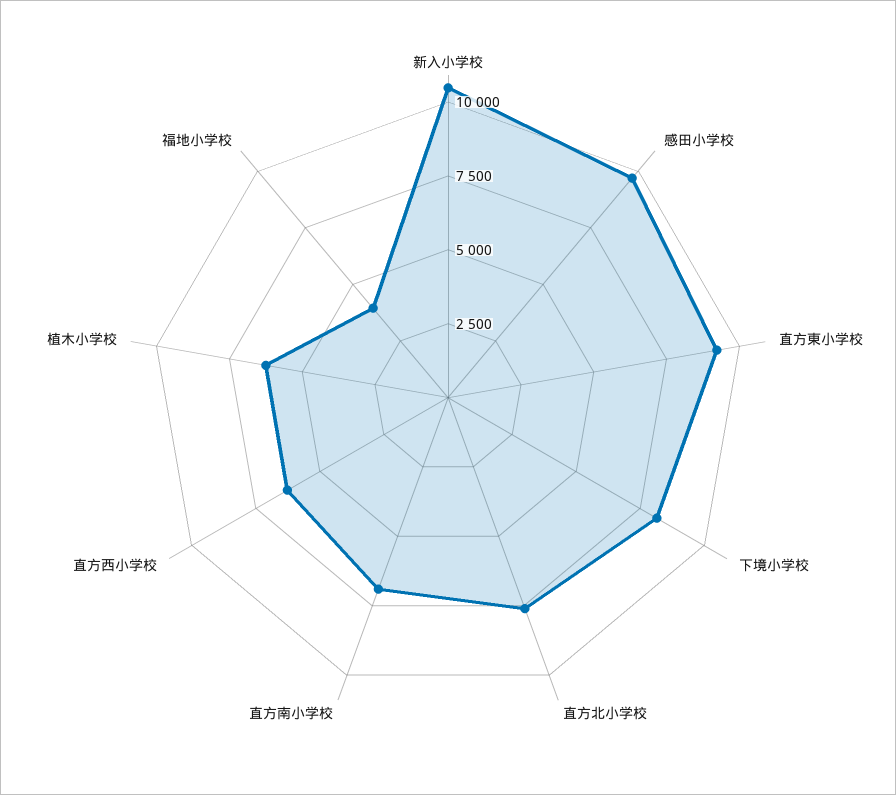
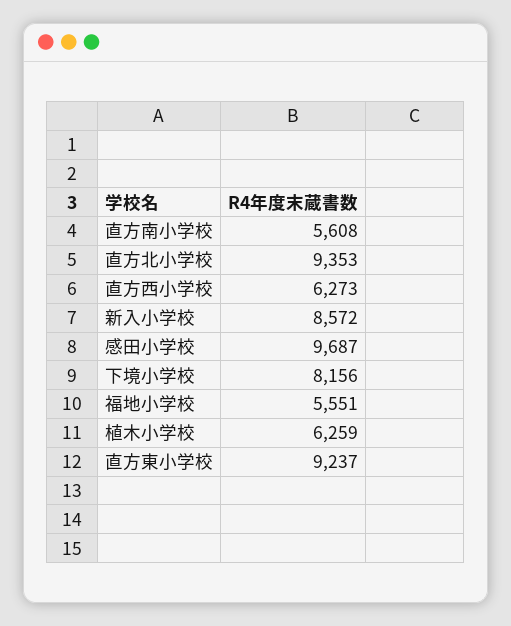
  {
-   "新入小学校": 10500,
+   "新入小学校": 8572,
    "感田小学校": 9687,
    "直方東小学校": 9237,
    "下境小学校": 8156,
-   "直方北小学校": 7500,
+   "直方北小学校": 9353,
-   "直方南小学校": 7000,
+   "直方南小学校": 5608,
    "直方西小学校": 6273,
    "植木小学校": 6259,
-   "福地小学校": 4000
+   "福地小学校": 5551
  }

